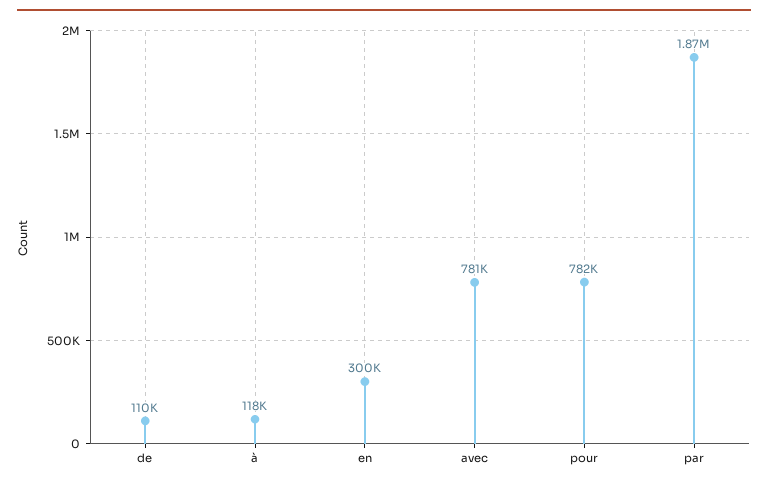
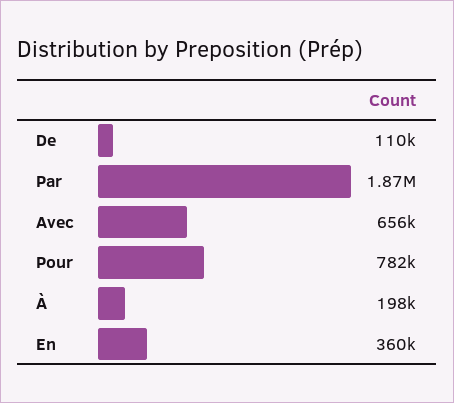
  {
    "de": 110000,
-   "à": 118000,
+   "à": 198000,
-   "en": 300000,
+   "en": 360000,
-   "avec": 781000,
+   "avec": 656000,
    "pour": 782000,
    "par": 1870000
  }

